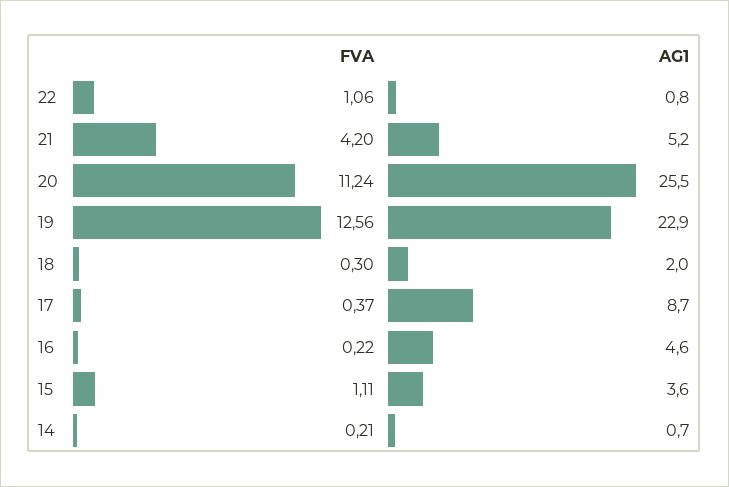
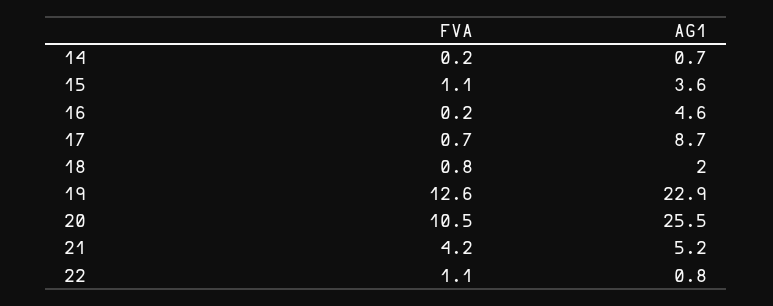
  {
    "FVA": {
      "22": 1.06,
      "21": 4.2,
-     "20": 11.24,
+     "20": 10.5,
      "19": 12.56,
-     "18": 0.3,
+     "18": 0.8,
-     "17": 0.37,
+     "17": 0.7,
      "16": 0.22,
      "15": 1.11,
      "14": 0.21
    },
    "AG1": {
      "22": 0.8,
      "21": 5.2,
      "20": 25.5,
      "19": 22.9,
      "18": 2,
      "17": 8.7,
      "16": 4.6,
      "15": 3.6,
      "14": 0.7
    }
  }

